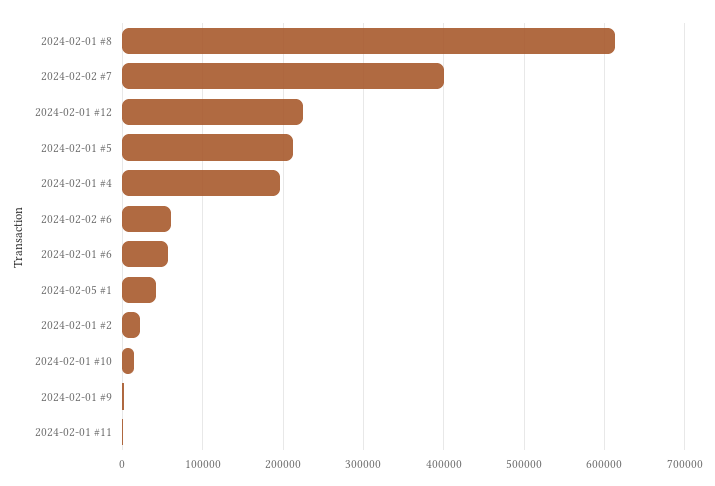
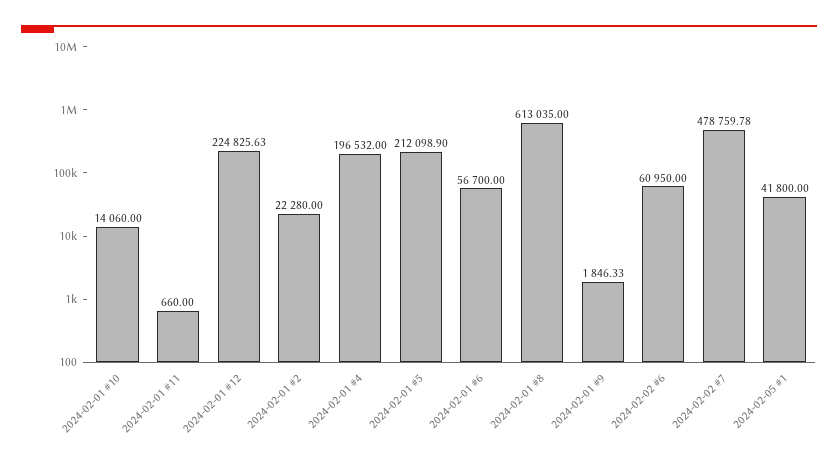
  {
    "2024-02-01 #8": 613035,
-   "2024-02-02 #7": 400000,
+   "2024-02-02 #7": 478759.78,
    "2024-02-01 #12": 224825.63,
    "2024-02-01 #5": 212098.9,
    "2024-02-01 #4": 196532,
    "2024-02-02 #6": 60950,
    "2024-02-01 #6": 56700,
    "2024-02-05 #1": 41800,
    "2024-02-01 #2": 22280,
    "2024-02-01 #10": 14060,
    "2024-02-01 #9": 1846.33,
    "2024-02-01 #11": 660
  }

